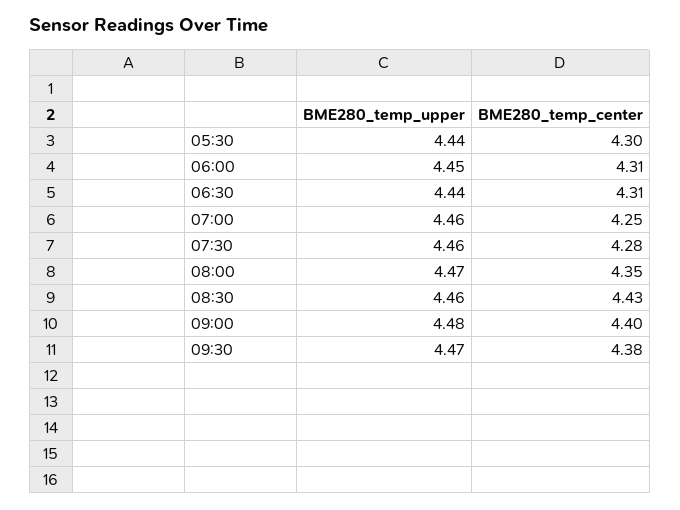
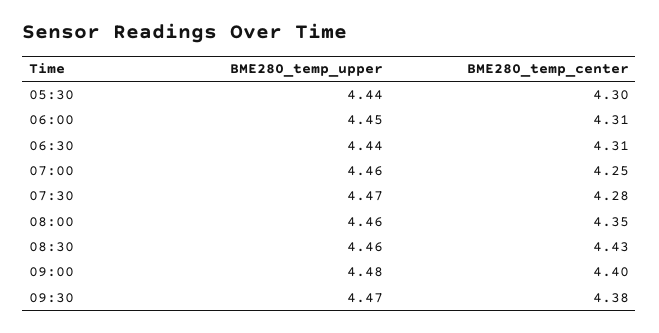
  {
    "BME280_temp_upper": {
      "05:30": 4.44,
      "06:00": 4.45,
      "06:30": 4.44,
      "07:00": 4.46,
-     "07:30": 4.46,
+     "07:30": 4.47,
-     "08:00": 4.47,
+     "08:00": 4.46,
      "08:30": 4.46,
      "09:00": 4.48,
      "09:30": 4.47
    },
    "BME280_temp_center": {
      "05:30": 4.3,
      "06:00": 4.31,
      "06:30": 4.31,
      "07:00": 4.25,
      "07:30": 4.28,
      "08:00": 4.35,
      "08:30": 4.43,
      "09:00": 4.4,
      "09:30": 4.38
    }
  }

